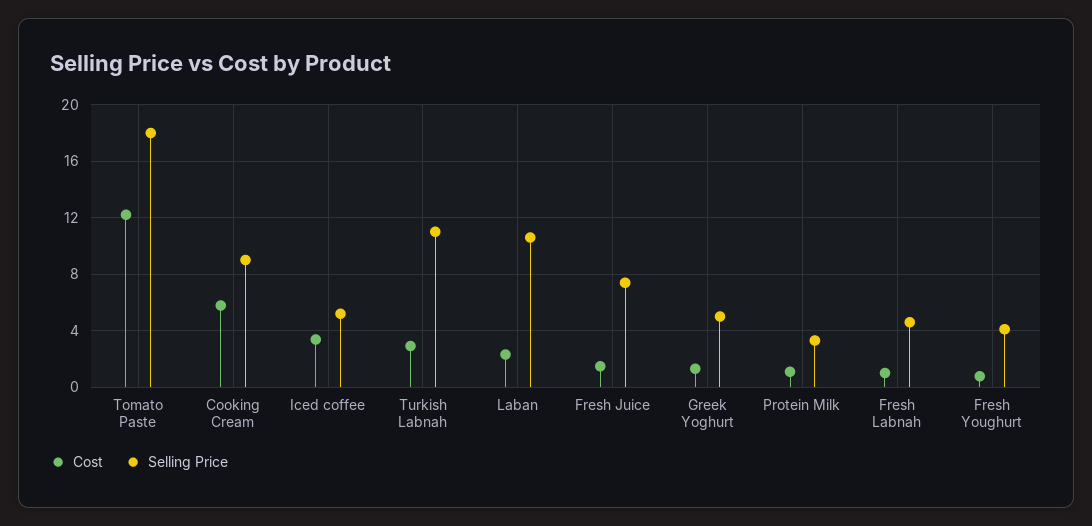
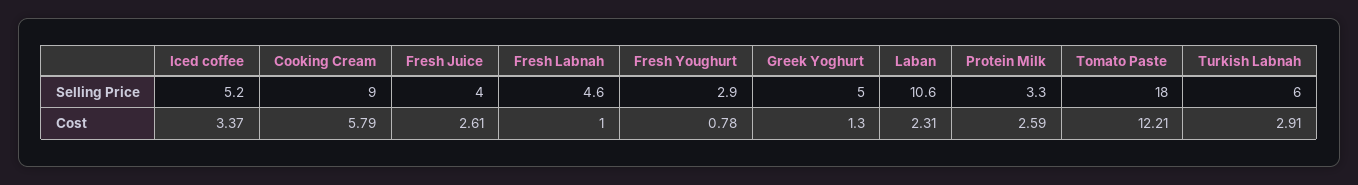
  {
    "Cost": {
      "Tomato Paste": 12.21,
      "Cooking Cream": 5.79,
      "Iced coffee": 3.37,
      "Turkish Labnah": 2.91,
      "Laban": 2.31,
-     "Fresh Juice": 1.5,
+     "Fresh Juice": 2.61,
      "Greek Yoghurt": 1.3,
-     "Protein Milk": 1,
+     "Protein Milk": 2.59,
      "Fresh Labnah": 1,
      "Fresh Youghurt": 0.78
    },
    "Selling Price": {
      "Tomato Paste": 18,
      "Cooking Cream": 9,
      "Iced coffee": 5.2,
-     "Turkish Labnah": 11,
+     "Turkish Labnah": 6,
      "Laban": 10.6,
-     "Fresh Juice": 7.5,
+     "Fresh Juice": 4,
      "Greek Yoghurt": 5,
      "Protein Milk": 3.3,
      "Fresh Labnah": 4.6,
-     "Fresh Youghurt": 4
+     "Fresh Youghurt": 2.9
    }
  }

